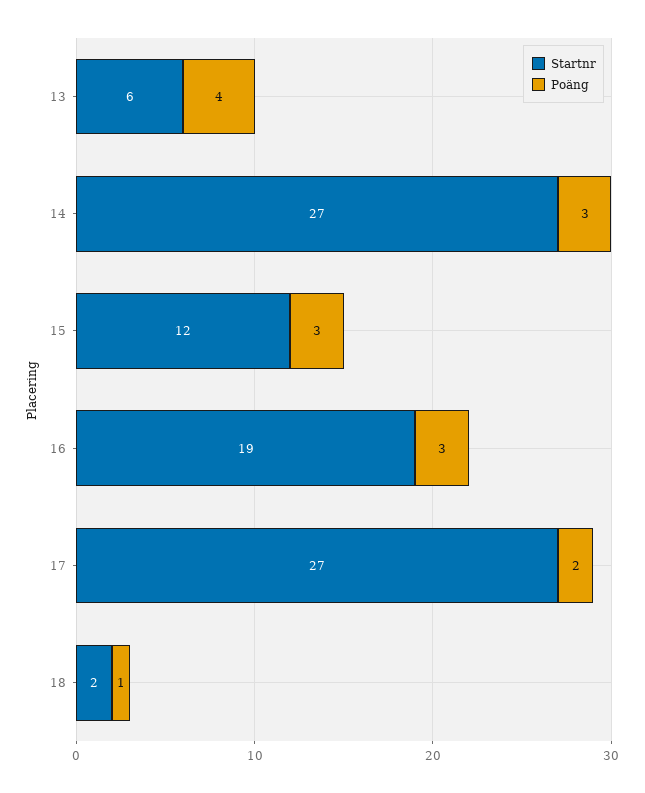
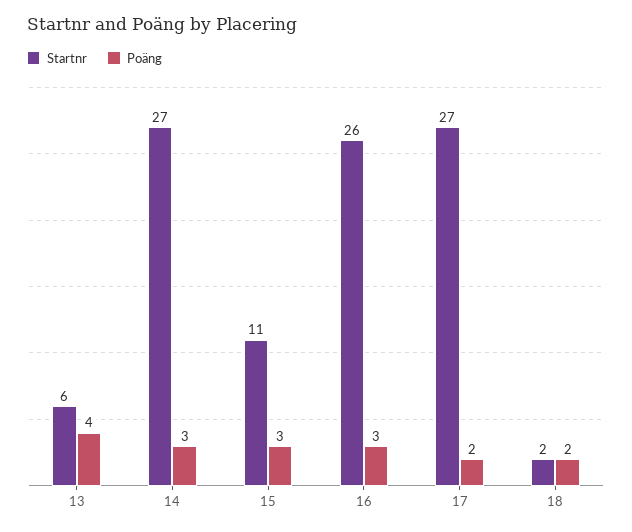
  {
    "Startnr": {
      "13": 6,
      "14": 27,
-     "15": 12,
+     "15": 11,
-     "16": 19,
+     "16": 26,
      "17": 27,
      "18": 2
    },
    "Poäng": {
      "13": 4,
      "14": 3,
      "15": 3,
      "16": 3,
      "17": 2,
-     "18": 1
+     "18": 2
    }
  }

